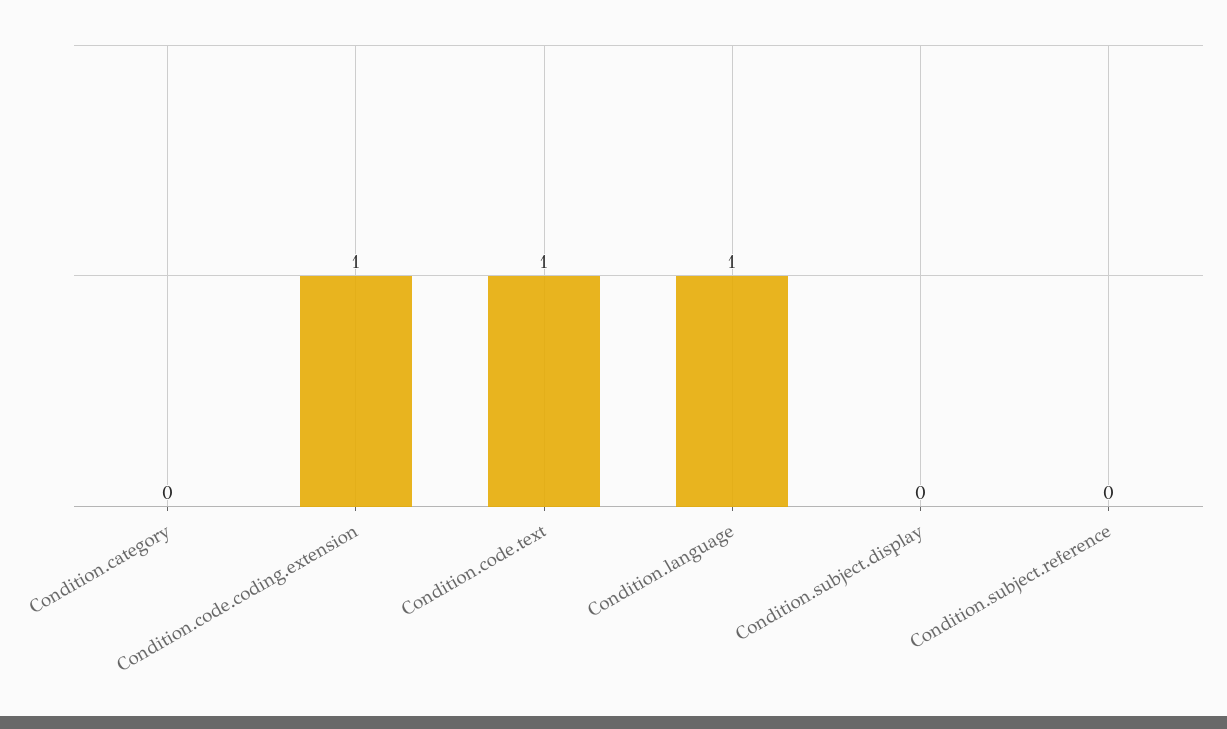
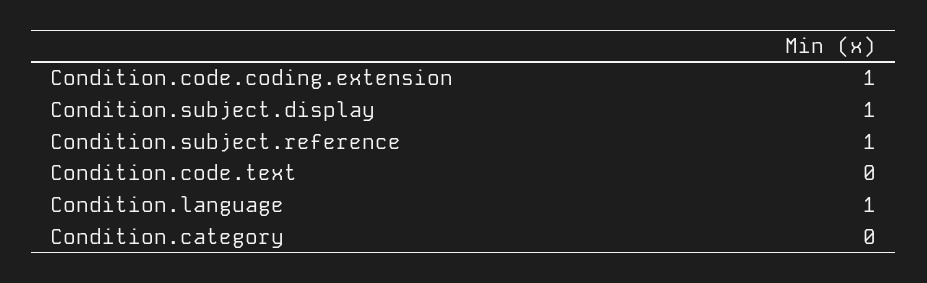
  {
    "Condition.category": 0,
    "Condition.code.coding.extension": 1,
-   "Condition.code.text": 1,
+   "Condition.code.text": 0,
    "Condition.language": 1,
-   "Condition.subject.display": 0,
+   "Condition.subject.display": 1,
-   "Condition.subject.reference": 0
+   "Condition.subject.reference": 1
  }

